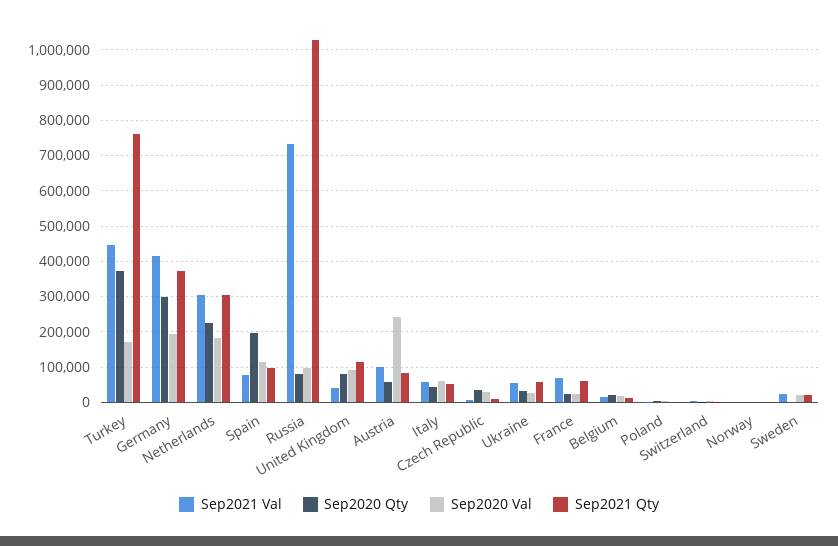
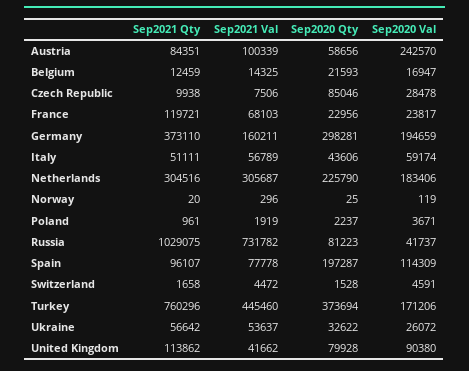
  {
    "Sep2021 Val": {
      "Turkey": 445460,
-     "Germany": 420000,
+     "Germany": 160211,
      "Netherlands": 305687,
      "Spain": 77778,
      "Russia": 731782,
      "United Kingdom": 41662,
      "Austria": 100339,
      "Italy": 56789,
      "Czech Republic": 7506,
      "Ukraine": 53637,
      "France": 68103,
      "Belgium": 14325,
      "Poland": 1919,
      "Switzerland": 4472,
-     "Norway": 296,
+     "Norway": 296
-     "Sweden": 20000
    },
    "Sep2020 Qty": {
      "Turkey": 373694,
      "Germany": 298281,
      "Netherlands": 225790,
      "Spain": 197287,
      "Russia": 81223,
      "United Kingdom": 79928,
      "Austria": 58656,
      "Italy": 43606,
-     "Czech Republic": 40000,
+     "Czech Republic": 85046,
      "Ukraine": 32622,
      "France": 22956,
      "Belgium": 21593,
      "Poland": 2237,
      "Switzerland": 1528,
-     "Norway": 25,
+     "Norway": 25
-     "Sweden": 0
    },
    "Sep2020 Val": {
      "Turkey": 171206,
      "Germany": 194659,
      "Netherlands": 183406,
      "Spain": 114309,
-     "Russia": 100000,
+     "Russia": 41737,
      "United Kingdom": 90380,
      "Austria": 242570,
      "Italy": 59174,
      "Czech Republic": 28478,
      "Ukraine": 26072,
      "France": 23817,
      "Belgium": 16947,
      "Poland": 3671,
      "Switzerland": 4591,
-     "Norway": 119,
+     "Norway": 119
-     "Sweden": 20000
    },
    "Sep2021 Qty": {
      "Turkey": 760296,
      "Germany": 373110,
      "Netherlands": 304516,
      "Spain": 96107,
      "Russia": 1029075,
      "United Kingdom": 113862,
      "Austria": 84351,
      "Italy": 51111,
      "Czech Republic": 9938,
      "Ukraine": 56642,
-     "France": 60000,
+     "France": 119721,
      "Belgium": 12459,
      "Poland": 961,
      "Switzerland": 1658,
-     "Norway": 20,
+     "Norway": 20
-     "Sweden": 20000
    }
  }

